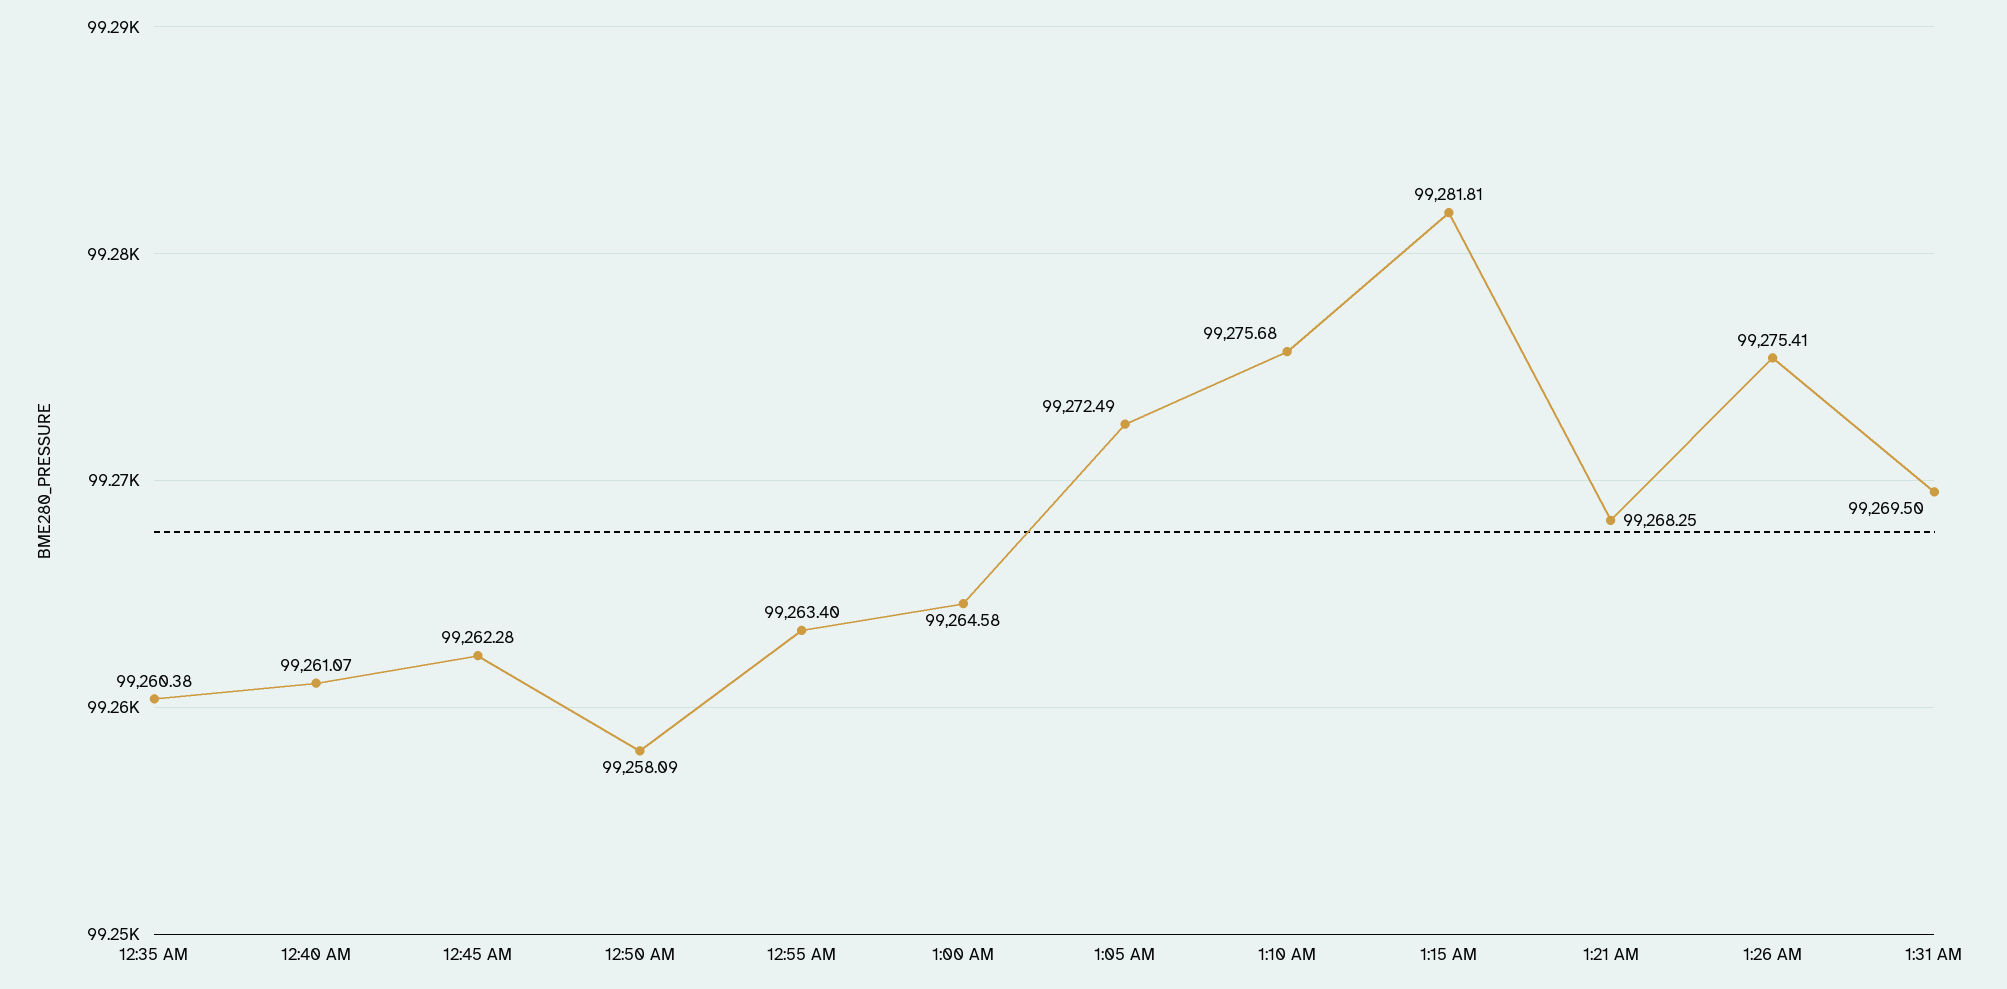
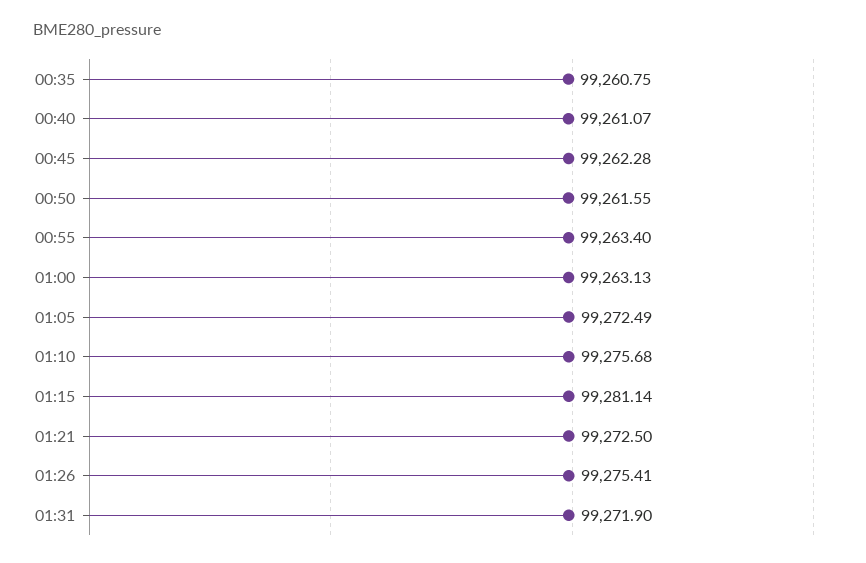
  {
-   "12:35 AM": 99260.38,
+   "12:35 AM": 99260.75,
    "12:40 AM": 99261.07,
    "12:45 AM": 99262.28,
-   "12:50 AM": 99258.09,
+   "12:50 AM": 99261.55,
    "12:55 AM": 99263.4,
-   "1:00 AM": 99264.58,
+   "1:00 AM": 99263.13,
    "1:05 AM": 99272.49,
    "1:10 AM": 99275.68,
-   "1:15 AM": 99281.81,
+   "1:15 AM": 99281.14,
-   "1:21 AM": 99268.25,
+   "1:21 AM": 99272.5,
    "1:26 AM": 99275.41,
-   "1:31 AM": 99269.5
+   "1:31 AM": 99271.9
  }

